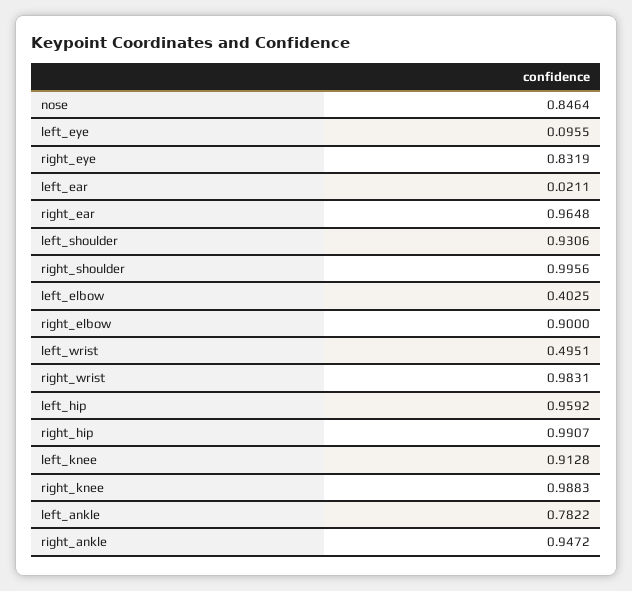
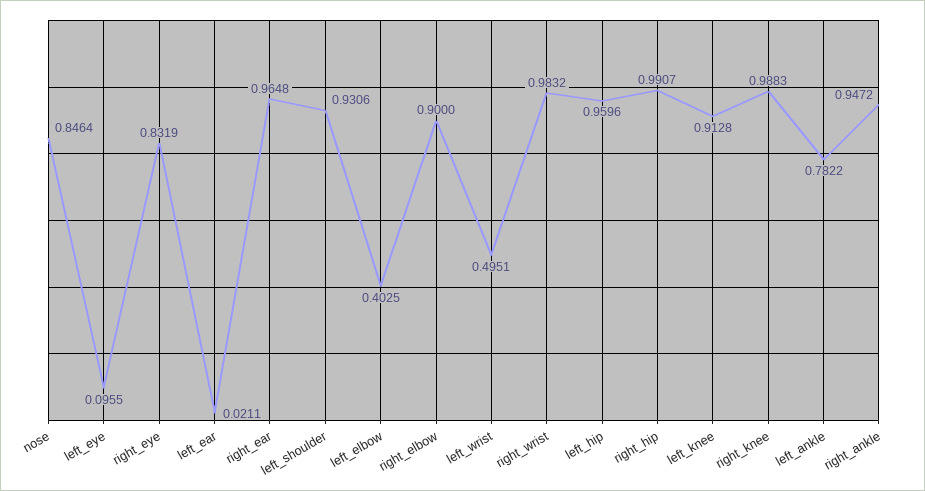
  {
    "nose": 0.8464,
    "left_eye": 0.0955,
    "right_eye": 0.8319,
    "left_ear": 0.0211,
    "right_ear": 0.9648,
    "left_shoulder": 0.9306,
-   "right_shoulder": 0.9956,
    "left_elbow": 0.4025,
    "right_elbow": 0.9,
    "left_wrist": 0.4951,
-   "right_wrist": 0.9831,
+   "right_wrist": 0.9832,
-   "left_hip": 0.9592,
+   "left_hip": 0.9596,
    "right_hip": 0.9907,
    "left_knee": 0.9128,
    "right_knee": 0.9883,
    "left_ankle": 0.7822,
    "right_ankle": 0.9472
  }

